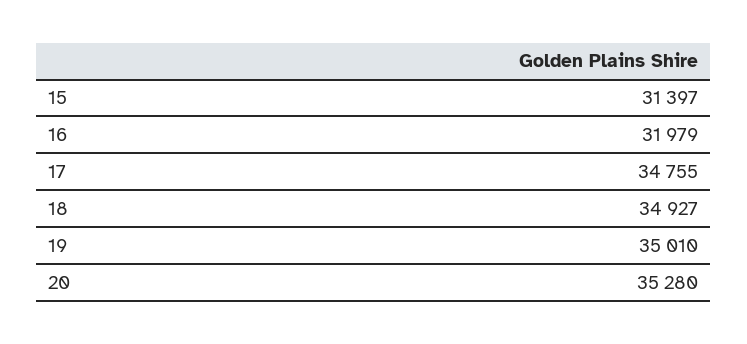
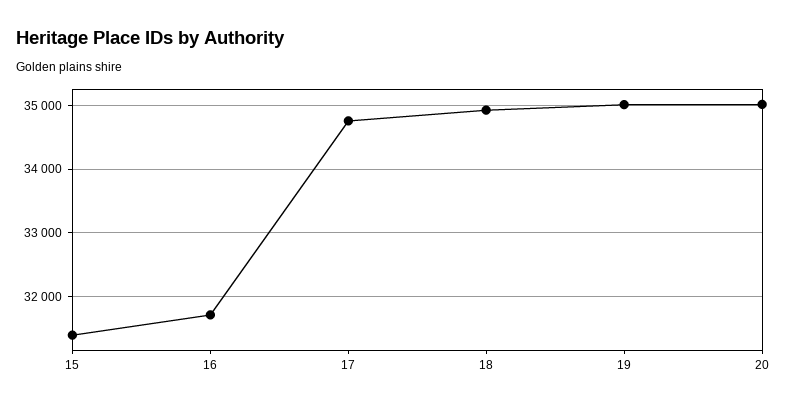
  {
    "15": 31397,
-   "16": 31979,
+   "16": 31700,
    "17": 34755,
    "18": 34927,
    "19": 35010,
-   "20": 35280
+   "20": 35000
  }

